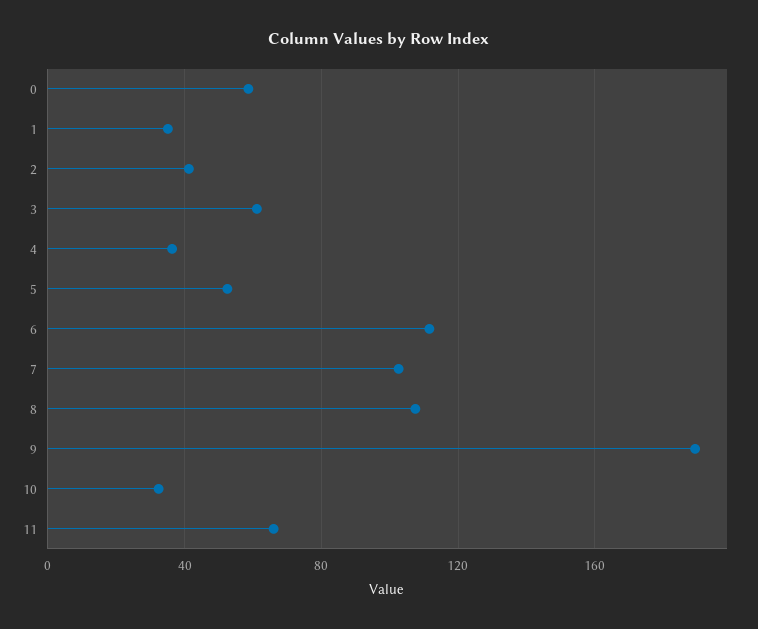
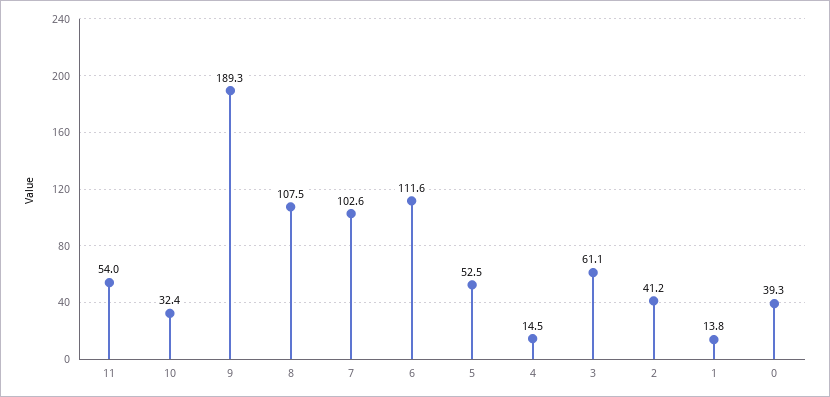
  {
-   "0": 60,
+   "0": 39.3,
-   "1": 35,
+   "1": 13.8,
    "2": 41.2,
    "3": 61.1,
-   "4": 35,
+   "4": 14.5,
    "5": 52.5,
    "6": 111.6,
    "7": 102.6,
    "8": 107.5,
    "9": 189.3,
    "10": 32.4,
-   "11": 65
+   "11": 54
  }

